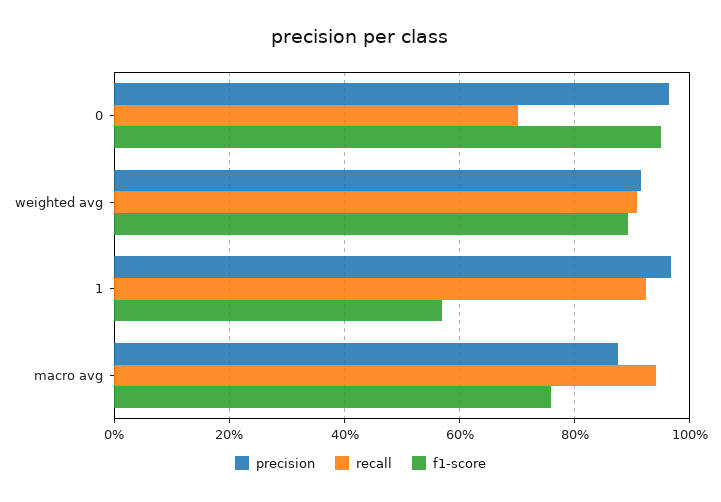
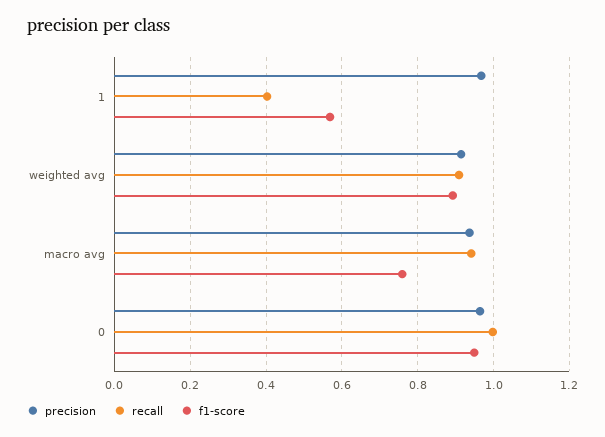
  {
    "precision": {
      "0": 0.96,
      "weighted avg": 0.92,
      "1": 0.96,
-     "macro avg": 0.88
+     "macro avg": 0.94
    },
    "recall": {
-     "0": 0.7,
+     "0": 1,
      "weighted avg": 0.9,
-     "1": 0.92,
+     "1": 0.4,
      "macro avg": 0.94
    },
    "f1-score": {
      "0": 0.94,
      "weighted avg": 0.9,
      "1": 0.56,
      "macro avg": 0.76
    }
  }

